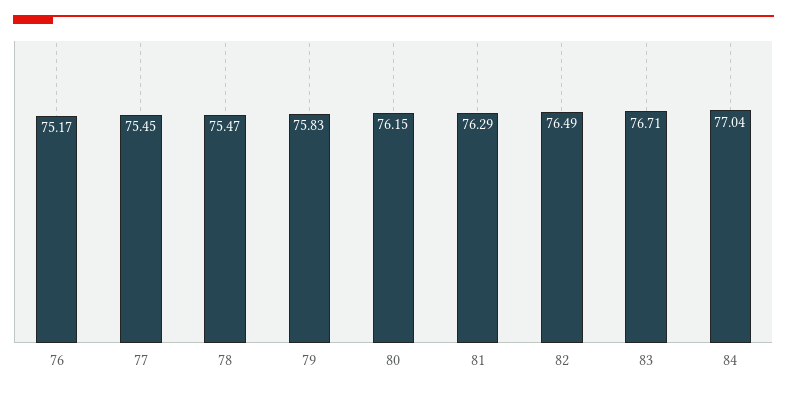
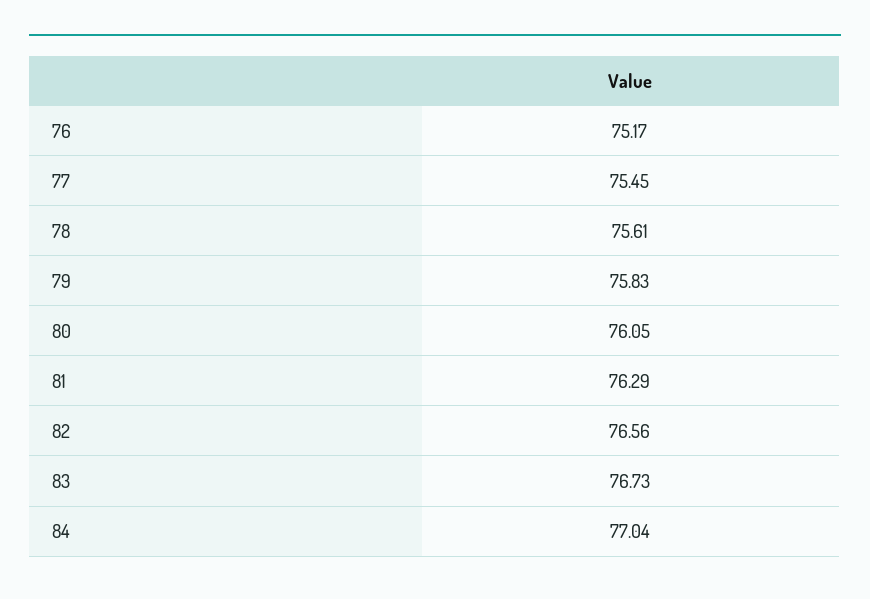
  {
    "76": 75.17,
    "77": 75.45,
-   "78": 75.47,
+   "78": 75.61,
    "79": 75.83,
-   "80": 76.15,
+   "80": 76.05,
    "81": 76.29,
-   "82": 76.49,
+   "82": 76.56,
-   "83": 76.71,
+   "83": 76.73,
    "84": 77.04
  }

